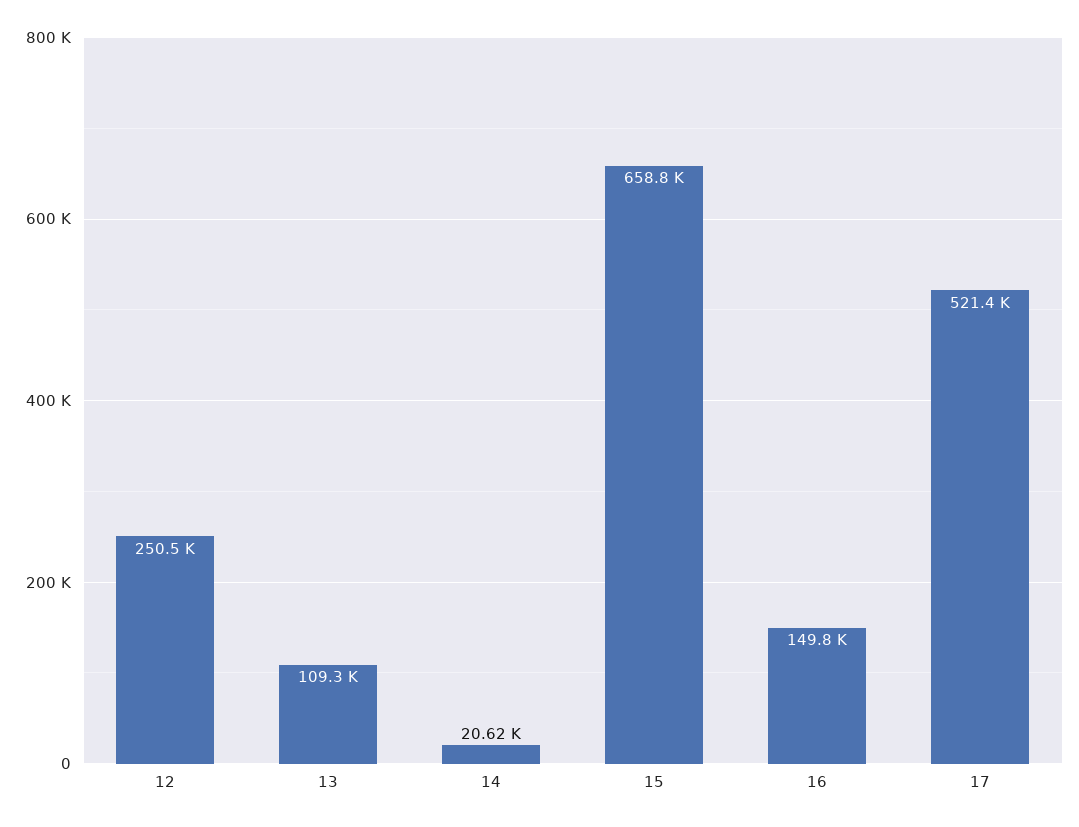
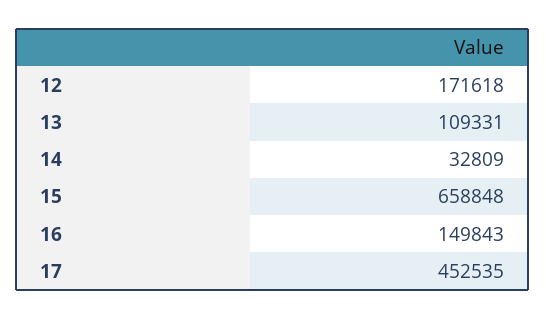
  {
-   "12": 250500,
+   "12": 171618,
    "13": 109331,
-   "14": 20620,
+   "14": 32809,
    "15": 658848,
    "16": 149843,
-   "17": 521400
+   "17": 452535
  }

